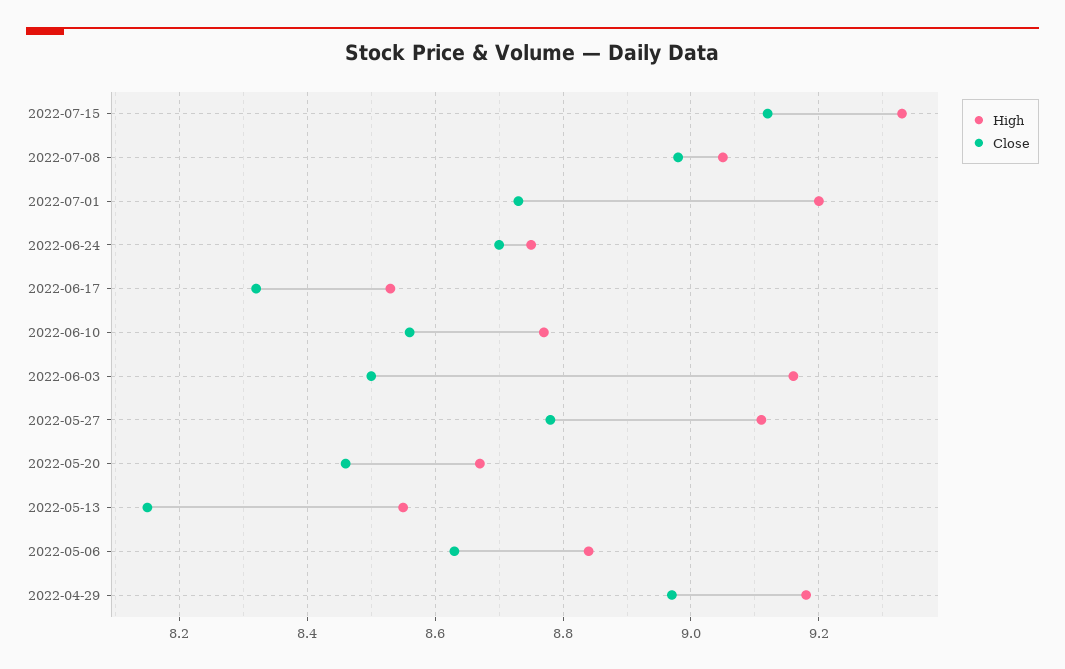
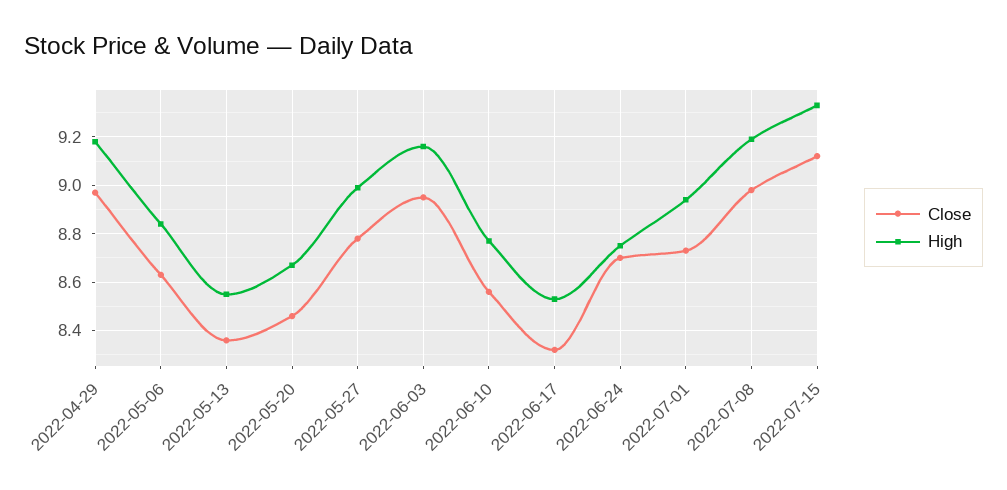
  {
    "High": {
      "2022-07-15": 9.35,
-     "2022-07-08": 9.05,
+     "2022-07-08": 9.2,
-     "2022-07-01": 9.2,
+     "2022-07-01": 8.95,
      "2022-06-24": 8.75,
      "2022-06-17": 8.55,
      "2022-06-10": 8.75,
      "2022-06-03": 9.15,
-     "2022-05-27": 9.1,
+     "2022-05-27": 9,
      "2022-05-20": 8.65,
      "2022-05-13": 8.55,
      "2022-05-06": 8.85,
      "2022-04-29": 9.2
    },
    "Close": {
      "2022-07-15": 9.1,
      "2022-07-08": 9,
      "2022-07-01": 8.75,
      "2022-06-24": 8.7,
      "2022-06-17": 8.3,
      "2022-06-10": 8.55,
-     "2022-06-03": 8.5,
+     "2022-06-03": 8.95,
      "2022-05-27": 8.8,
      "2022-05-20": 8.45,
-     "2022-05-13": 8.15,
+     "2022-05-13": 8.35,
      "2022-05-06": 8.65,
      "2022-04-29": 8.95
    }
  }

